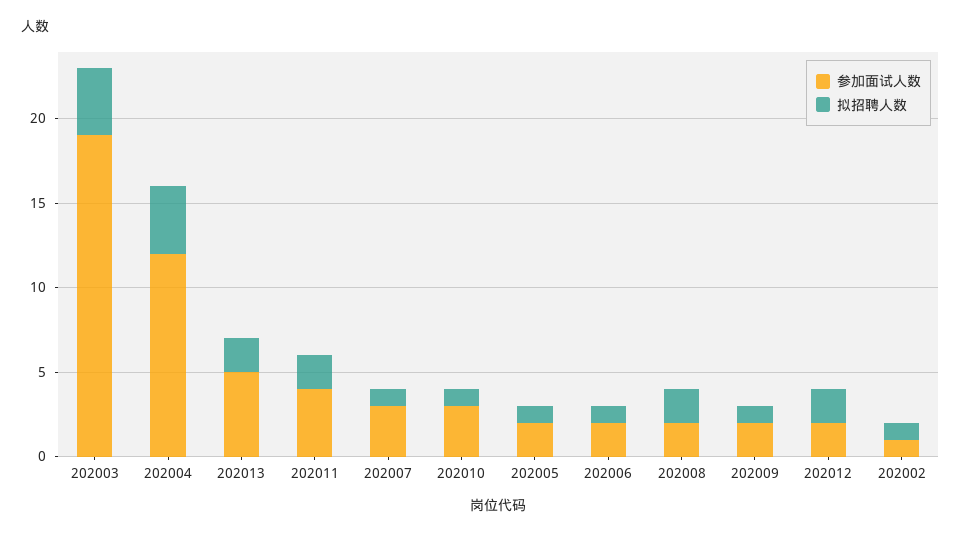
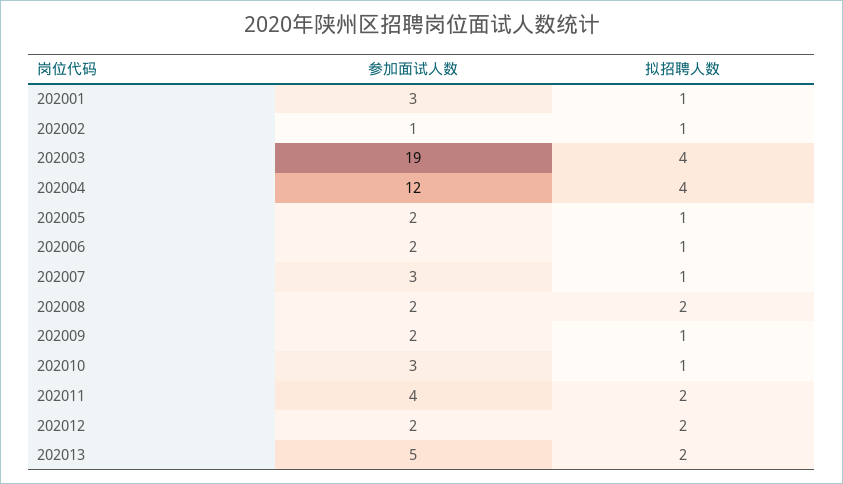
  {
    "参加面试人数": {
      "202003": 19,
      "202004": 12,
      "202013": 5,
      "202011": 4,
      "202007": 3,
      "202010": 3,
      "202005": 2,
      "202006": 2,
      "202008": 2,
      "202009": 2,
      "202012": 2,
-     "202002": 1
+     "202002": 1,
+     "202001": 3
    },
    "拟招聘人数": {
      "202003": 4,
      "202004": 4,
      "202013": 2,
      "202011": 2,
      "202007": 1,
      "202010": 1,
      "202005": 1,
      "202006": 1,
      "202008": 2,
      "202009": 1,
      "202012": 2,
-     "202002": 1
+     "202002": 1,
+     "202001": 1
    }
  }

